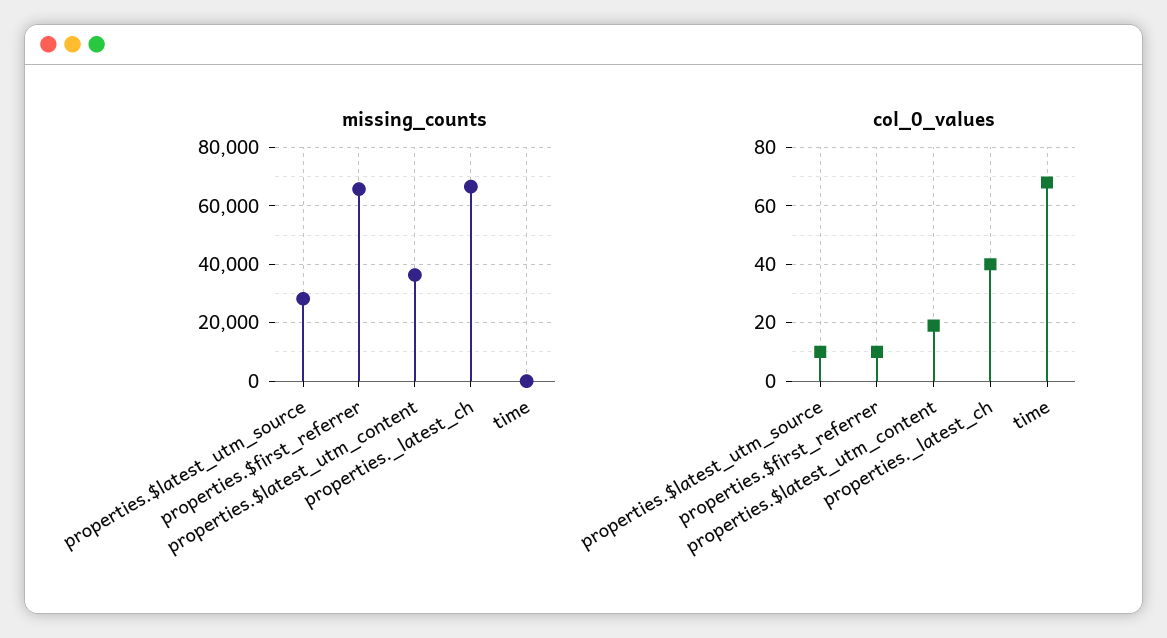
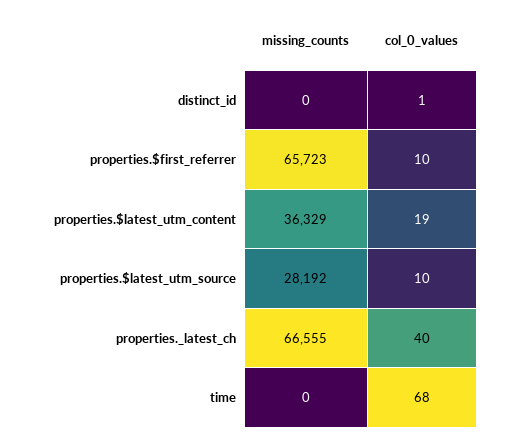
  {
    "missing_counts": {
      "properties.$latest_utm_source": 28192,
      "properties.$first_referrer": 65723,
      "properties.$latest_utm_content": 36329,
      "properties._latest_ch": 66555,
-     "time": 0
+     "time": 0,
+     "distinct_id": 0
    },
    "col_0_values": {
      "properties.$latest_utm_source": 10,
      "properties.$first_referrer": 10,
      "properties.$latest_utm_content": 19,
      "properties._latest_ch": 40,
-     "time": 68
+     "time": 68,
+     "distinct_id": 1
    }
  }

